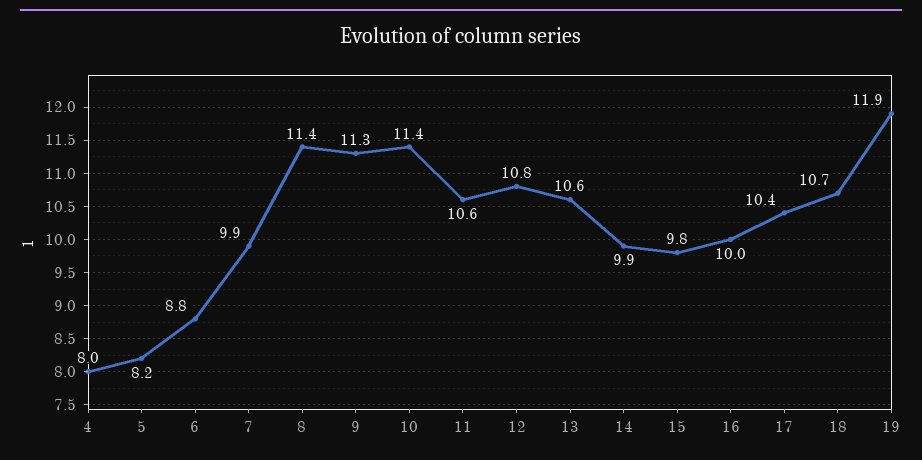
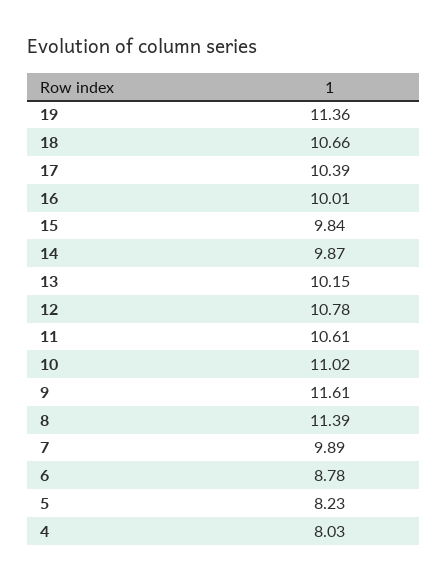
  {
    "4": 8.03,
    "5": 8.23,
    "6": 8.78,
    "7": 9.89,
    "8": 11.39,
-   "9": 11.3,
+   "9": 11.61,
-   "10": 11.4,
+   "10": 11.02,
    "11": 10.61,
    "12": 10.78,
-   "13": 10.6,
+   "13": 10.15,
    "14": 9.87,
    "15": 9.84,
    "16": 10.01,
    "17": 10.39,
    "18": 10.66,
-   "19": 11.9
+   "19": 11.36
  }

